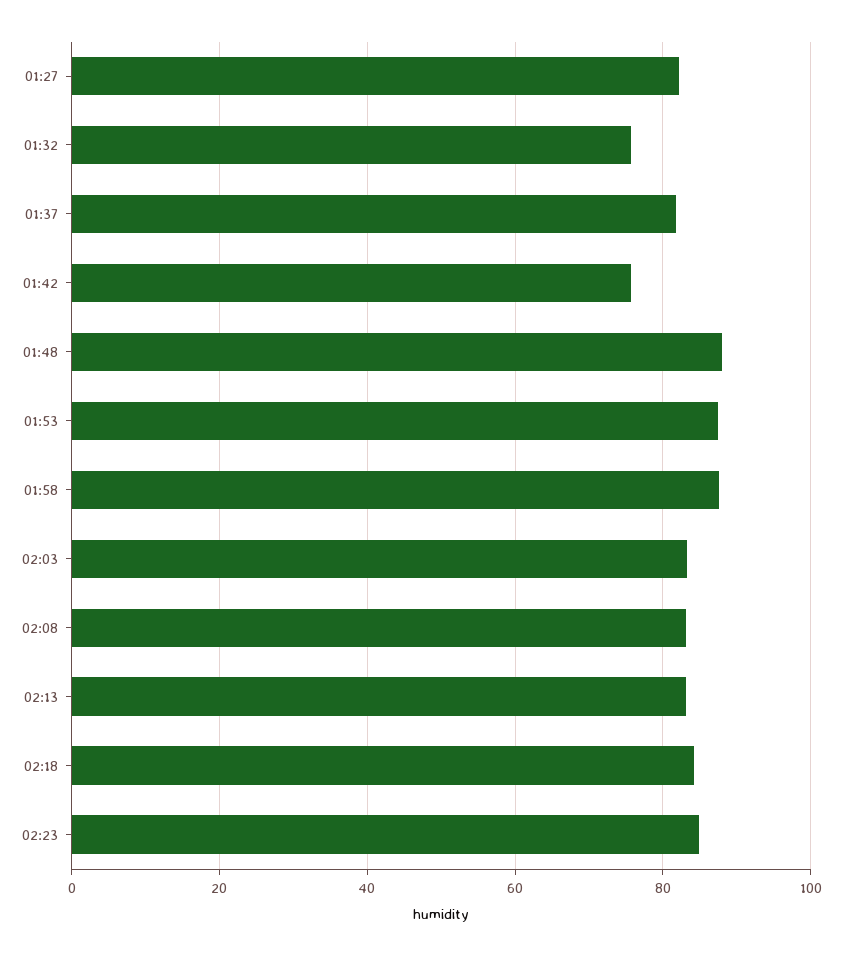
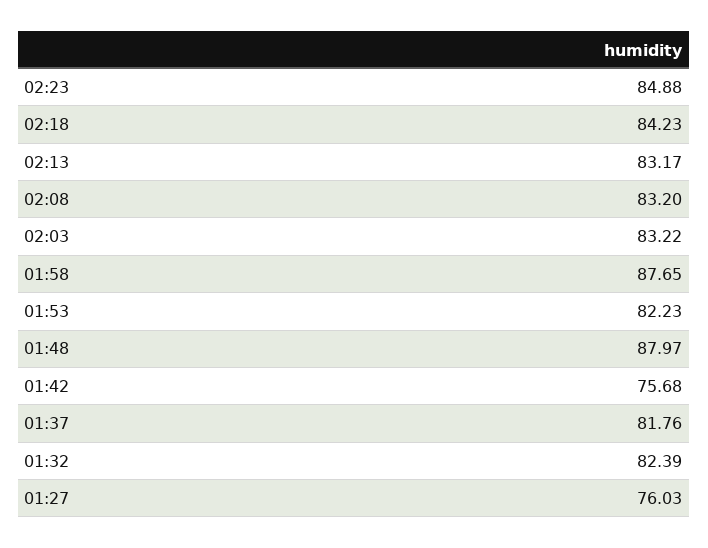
  {
-   "01:27": 82,
+   "01:27": 76.03,
-   "01:32": 76,
+   "01:32": 82.39,
    "01:37": 81.76,
    "01:42": 75.68,
    "01:48": 87.97,
-   "01:53": 88,
+   "01:53": 82.23,
    "01:58": 87.65,
    "02:03": 83.22,
    "02:08": 83.2,
    "02:13": 83.17,
    "02:18": 84.23,
    "02:23": 84.88
  }

